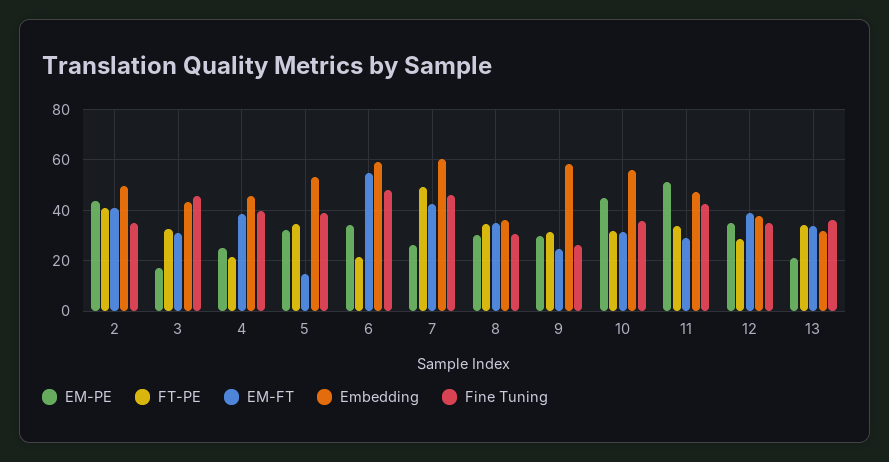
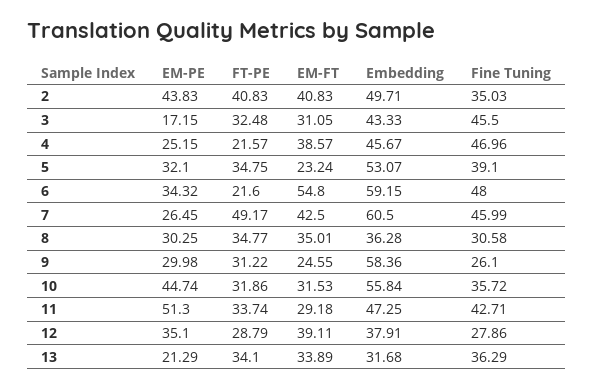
  {
    "EM-PE": {
      "2": 43.83,
      "3": 17.15,
      "4": 25.15,
      "5": 32.1,
      "6": 34.32,
      "7": 26.45,
      "8": 30.25,
      "9": 29.98,
      "10": 44.74,
      "11": 51.3,
      "12": 35.1,
      "13": 21.29
    },
    "FT-PE": {
      "2": 40.83,
      "3": 32.48,
      "4": 21.57,
      "5": 34.75,
      "6": 21.6,
      "7": 49.17,
      "8": 34.77,
      "9": 31.22,
      "10": 31.86,
      "11": 33.74,
      "12": 28.79,
      "13": 34.1
    },
    "EM-FT": {
      "2": 40.83,
      "3": 31.05,
      "4": 38.57,
-     "5": 15,
+     "5": 23.24,
      "6": 54.8,
      "7": 42.5,
      "8": 35.01,
      "9": 24.55,
      "10": 31.53,
      "11": 29.18,
      "12": 39.11,
      "13": 33.89
    },
    "Embedding": {
      "2": 49.71,
      "3": 43.33,
      "4": 45.67,
      "5": 53.07,
      "6": 59.15,
      "7": 60.5,
      "8": 36.28,
      "9": 58.36,
      "10": 55.84,
      "11": 47.25,
      "12": 37.91,
      "13": 31.68
    },
    "Fine Tuning": {
      "2": 35.03,
      "3": 45.5,
-     "4": 40,
+     "4": 46.96,
      "5": 39.1,
      "6": 48,
      "7": 45.99,
      "8": 30.58,
      "9": 26.1,
      "10": 35.72,
      "11": 42.71,
-     "12": 35,
+     "12": 27.86,
      "13": 36.29
    }
  }

